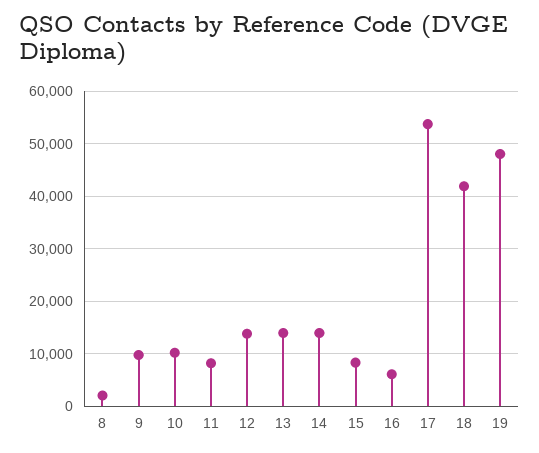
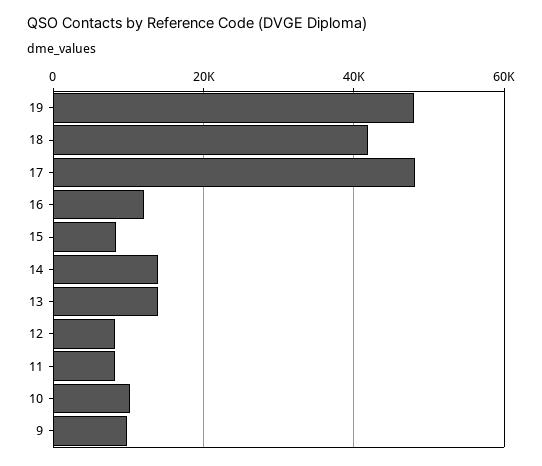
  {
-   "8": 2000,
    "9": 10000,
    "10": 10000,
    "11": 8000,
-   "12": 14000,
+   "12": 8000,
    "13": 14000,
    "14": 14000,
    "15": 8000,
-   "16": 6000,
+   "16": 12000,
-   "17": 54000,
+   "17": 48000,
    "18": 42000,
    "19": 48000
  }

